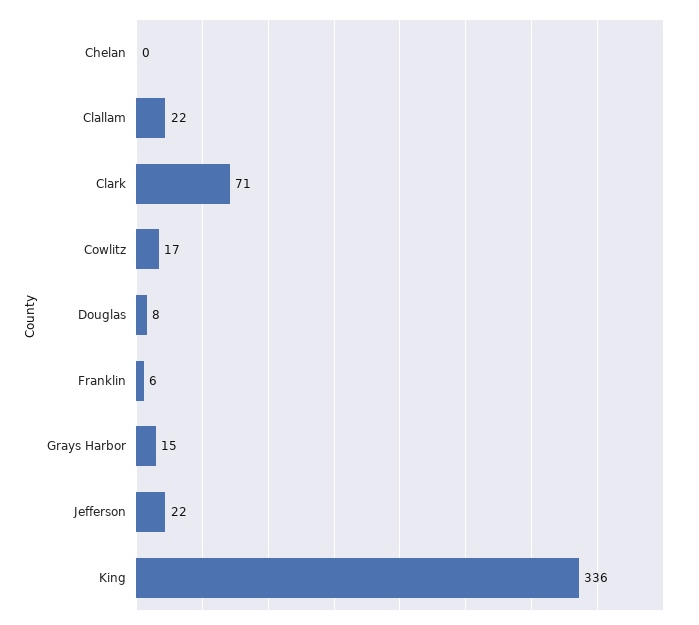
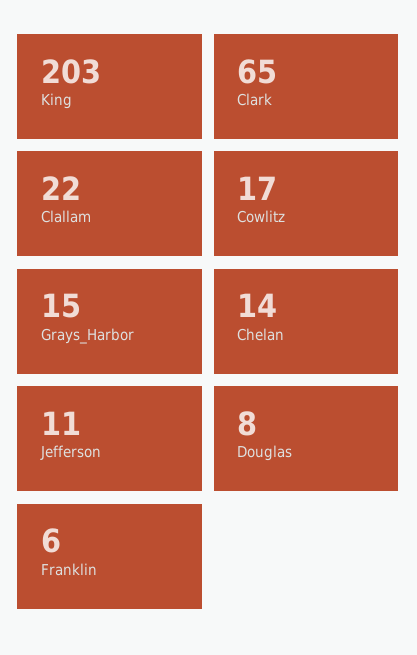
  {
-   "Chelan": 0,
+   "Chelan": 14,
    "Clallam": 22,
-   "Clark": 71,
+   "Clark": 65,
    "Cowlitz": 17,
    "Douglas": 8,
    "Franklin": 6,
    "Grays Harbor": 15,
-   "Jefferson": 22,
+   "Jefferson": 11,
-   "King": 336
+   "King": 203
  }

